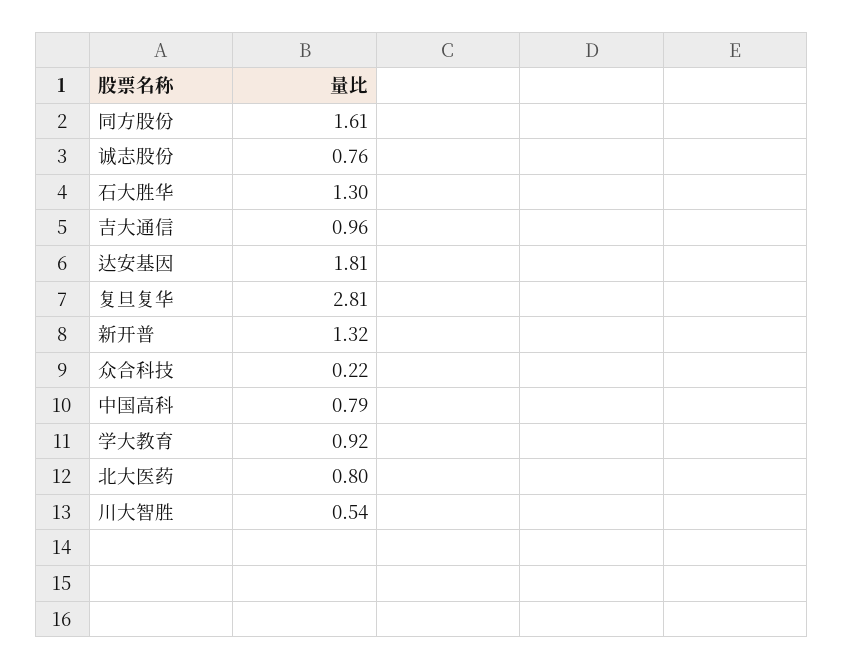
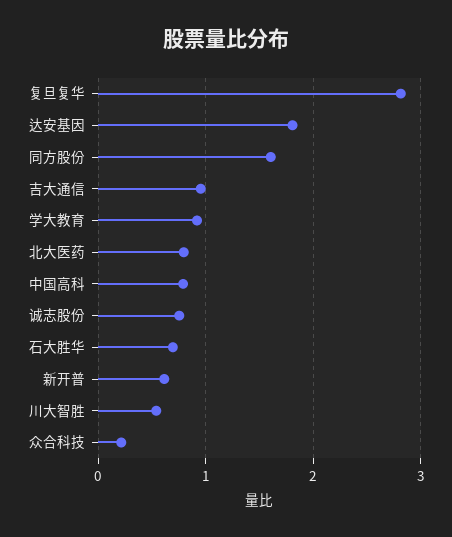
  {
    "同方股份": 1.61,
    "诚志股份": 0.76,
-   "石大胜华": 1.3,
+   "石大胜华": 0.7,
    "吉大通信": 0.96,
    "达安基因": 1.81,
    "复旦复华": 2.81,
-   "新开普": 1.32,
+   "新开普": 0.6,
    "众合科技": 0.22,
    "中国高科": 0.79,
    "学大教育": 0.92,
    "北大医药": 0.8,
    "川大智胜": 0.54
  }

